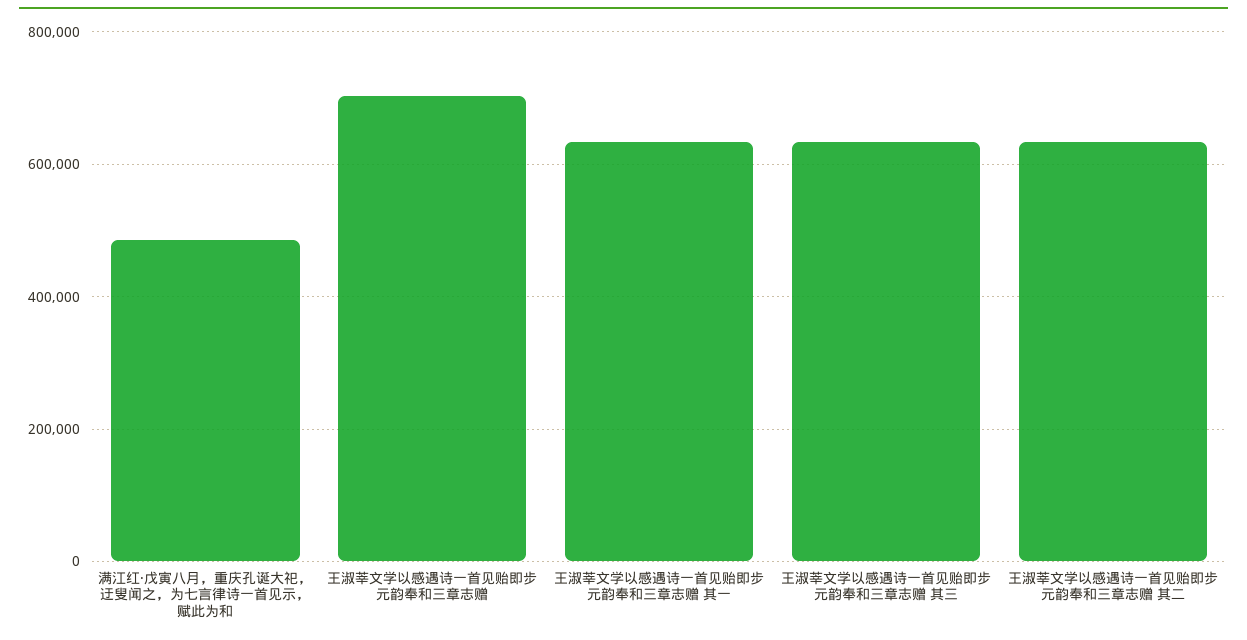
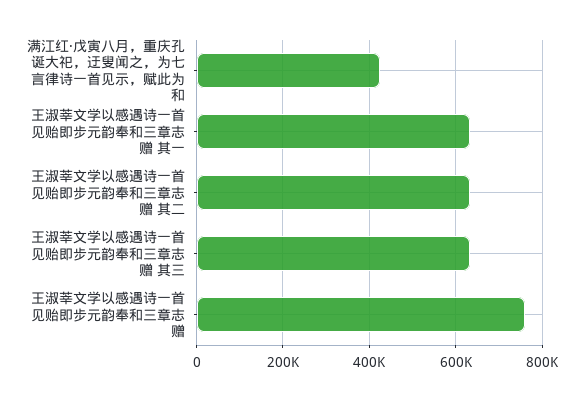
  {
-   "满江红·戊寅八月，重庆孔诞大祀，迂叟闻之，为七言律诗一首见示，赋此为和": 480000,
+   "满江红·戊寅八月，重庆孔诞大祀，迂叟闻之，为七言律诗一首见示，赋此为和": 420000,
-   "王淑莘文学以感遇诗一首见贻即步元韵奉和三章志赠": 700000,
+   "王淑莘文学以感遇诗一首见贻即步元韵奉和三章志赠": 760000,
    "王淑莘文学以感遇诗一首见贻即步元韵奉和三章志赠 其一": 640000,
    "王淑莘文学以感遇诗一首见贻即步元韵奉和三章志赠 其三": 640000,
    "王淑莘文学以感遇诗一首见贻即步元韵奉和三章志赠 其二": 640000
  }

